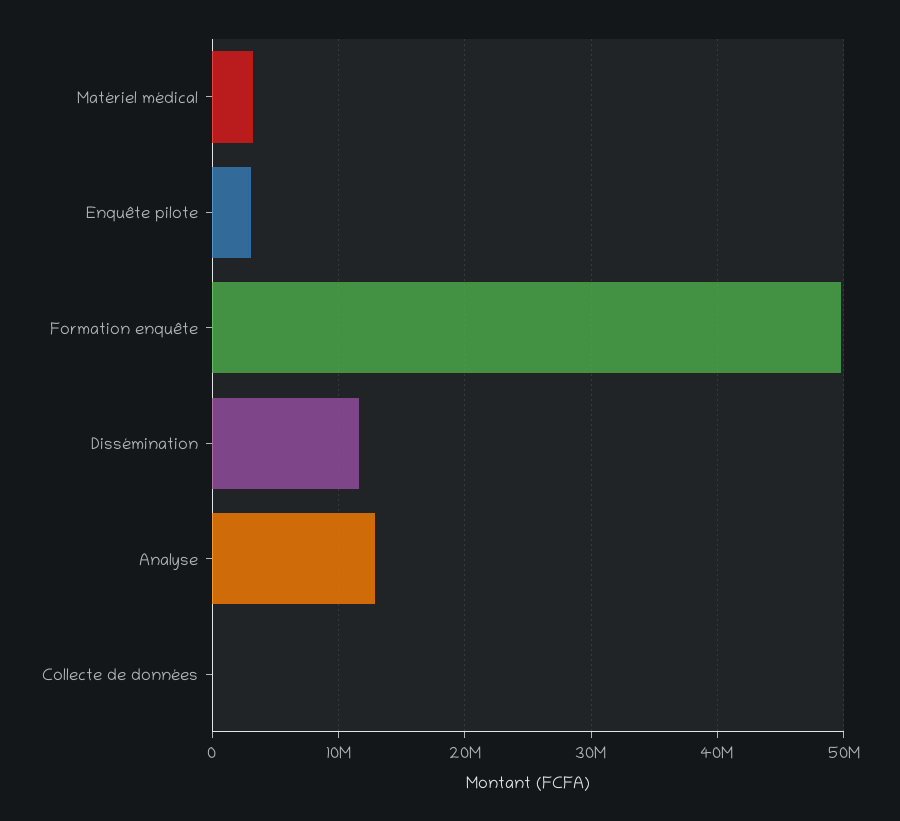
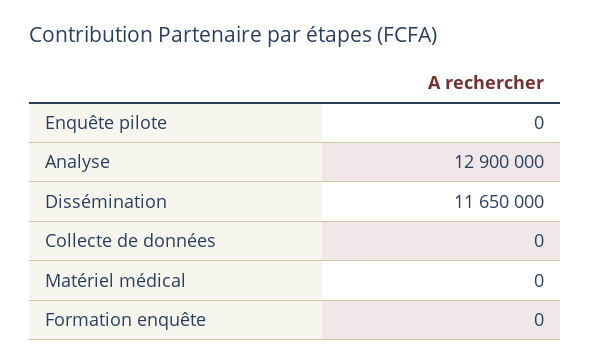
  {
-   "Matériel médical": 3000000,
+   "Matériel médical": 0,
-   "Enquête pilote": 3000000,
+   "Enquête pilote": 0,
-   "Formation enquête": 50000000,
+   "Formation enquête": 0,
    "Dissémination": 11650000,
    "Analyse": 12900000,
    "Collecte de données": 0
  }

